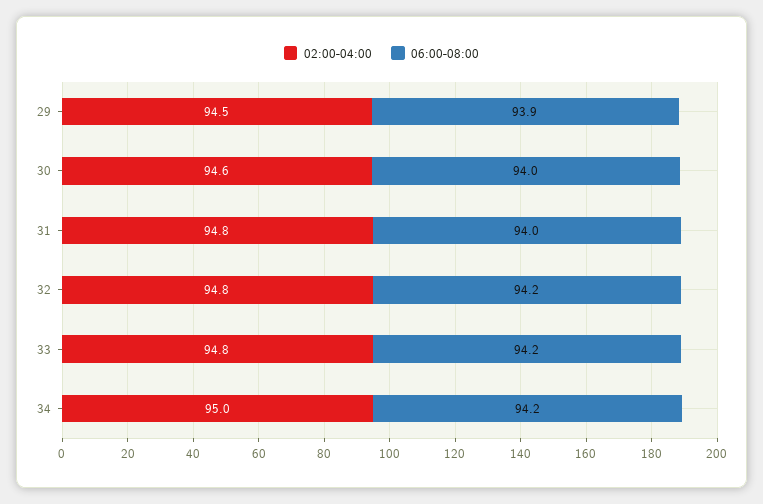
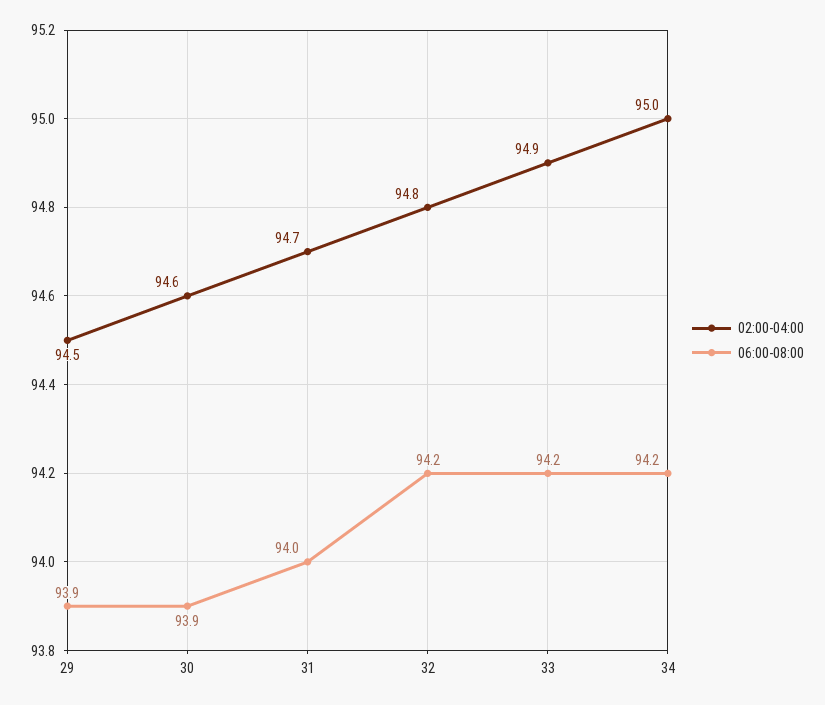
  {
    "02:00-04:00": {
      "29": 94.5,
      "30": 94.6,
-     "31": 94.8,
+     "31": 94.7,
      "32": 94.8,
-     "33": 94.8,
+     "33": 94.9,
      "34": 95
    },
    "06:00-08:00": {
      "29": 93.9,
-     "30": 94,
+     "30": 93.9,
      "31": 94,
      "32": 94.2,
      "33": 94.2,
      "34": 94.2
    }
  }

